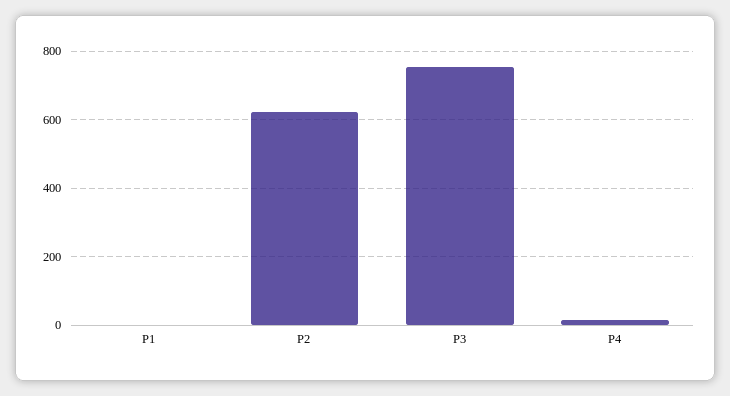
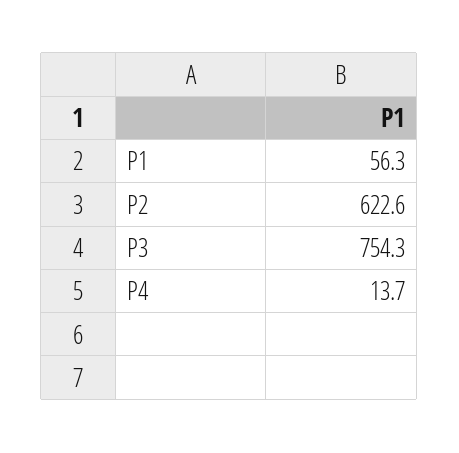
  {
-   "P1": 0,
+   "P1": 56.3,
    "P2": 622.6,
    "P3": 754.3,
    "P4": 13.7
  }

